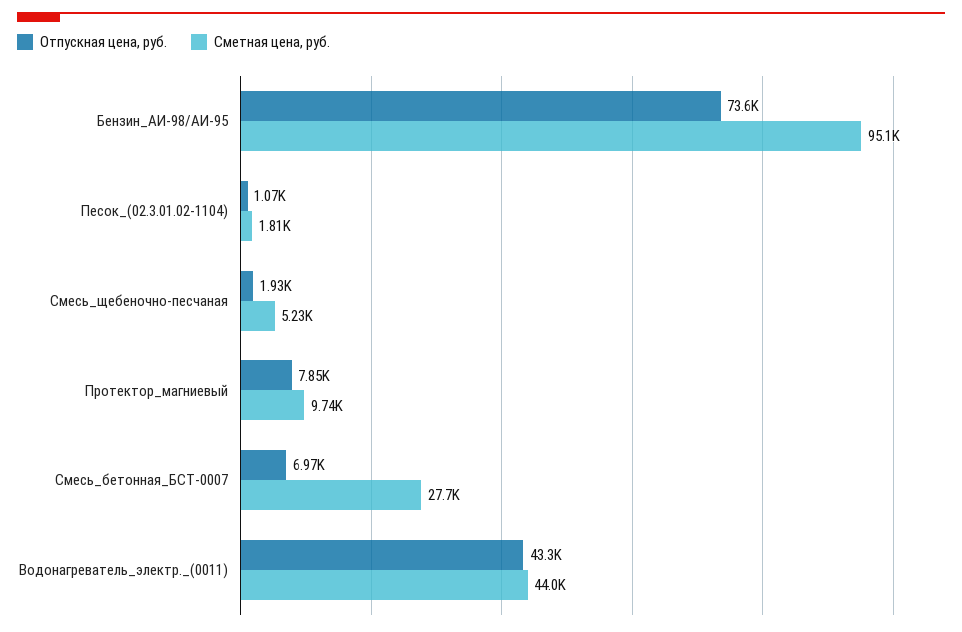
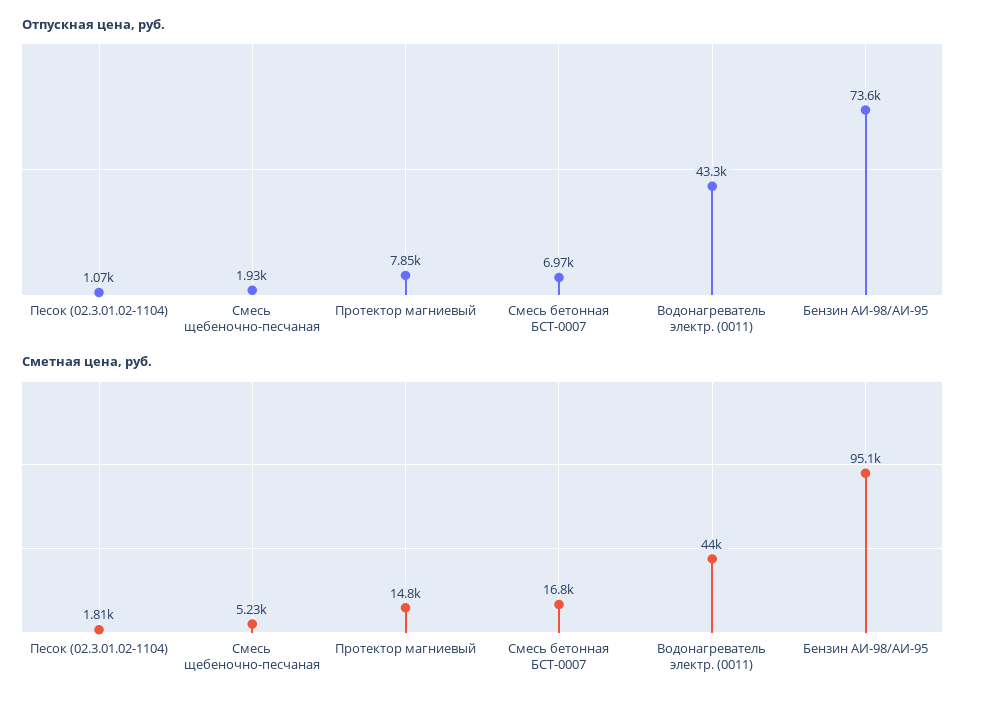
  {
    "Отпускная цена, руб.": {
      "Бензин_АИ-98/АИ-95": 73600,
      "Песок_(02.3.01.02-1104)": 1070,
      "Смесь_щебеночно-песчаная": 1930,
      "Протектор_магниевый": 7850,
      "Смесь_бетонная_БСТ-0007": 6970,
      "Водонагреватель_электр._(0011)": 43300
    },
    "Сметная цена, руб.": {
      "Бензин_АИ-98/АИ-95": 95100,
      "Песок_(02.3.01.02-1104)": 1810,
      "Смесь_щебеночно-песчаная": 5230,
-     "Протектор_магниевый": 9740,
+     "Протектор_магниевый": 14800,
-     "Смесь_бетонная_БСТ-0007": 27700,
+     "Смесь_бетонная_БСТ-0007": 16800,
      "Водонагреватель_электр._(0011)": 44000
    }
  }

